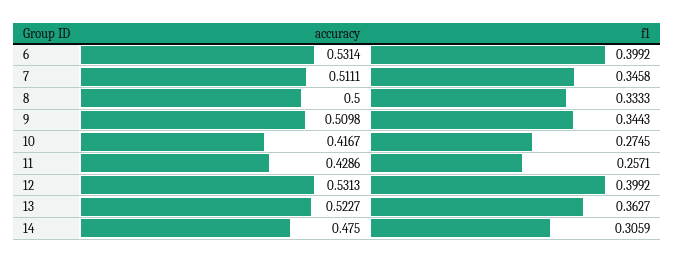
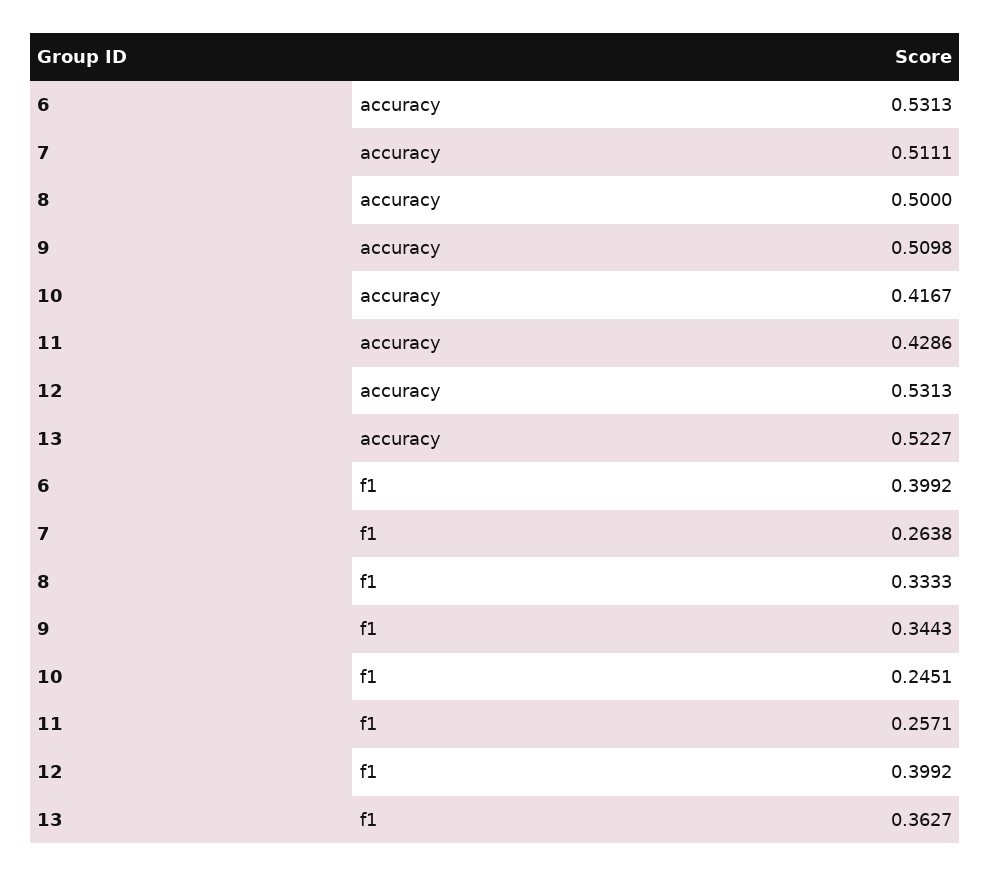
  {
    "accuracy": {
-     "6": 0.5314,
+     "6": 0.5313,
      "7": 0.5111,
      "8": 0.5,
      "9": 0.5098,
      "10": 0.4167,
      "11": 0.4286,
      "12": 0.5313,
-     "13": 0.5227,
+     "13": 0.5227
-     "14": 0.475
    },
    "f1": {
      "6": 0.3992,
-     "7": 0.3458,
+     "7": 0.2638,
      "8": 0.3333,
      "9": 0.3443,
-     "10": 0.2745,
+     "10": 0.2451,
      "11": 0.2571,
      "12": 0.3992,
-     "13": 0.3627,
+     "13": 0.3627
-     "14": 0.3059
    }
  }

